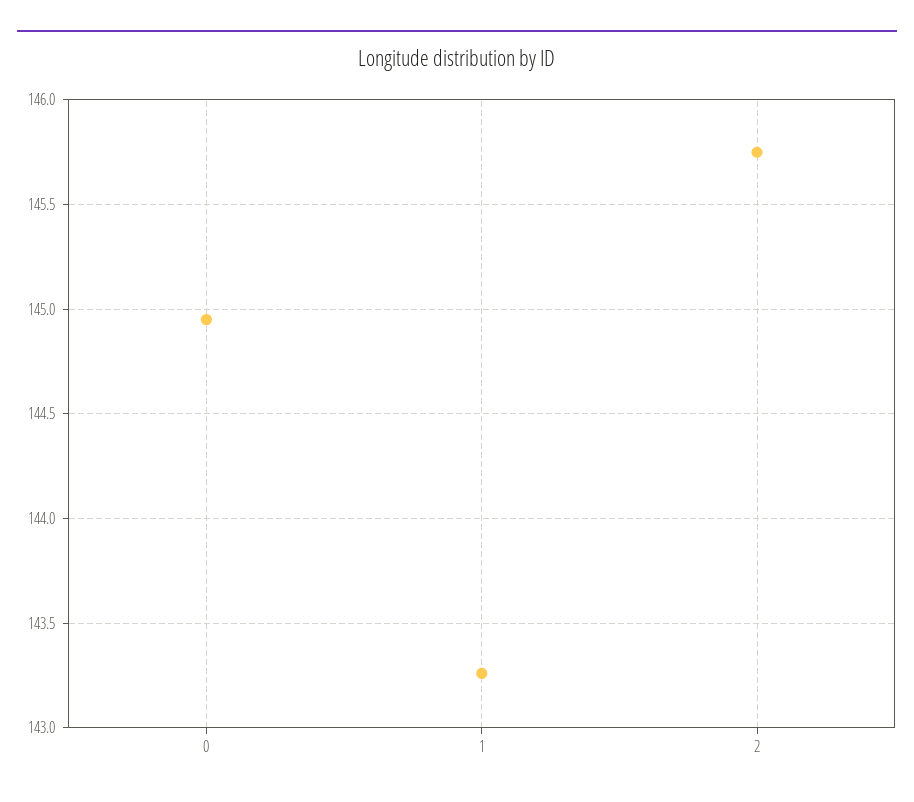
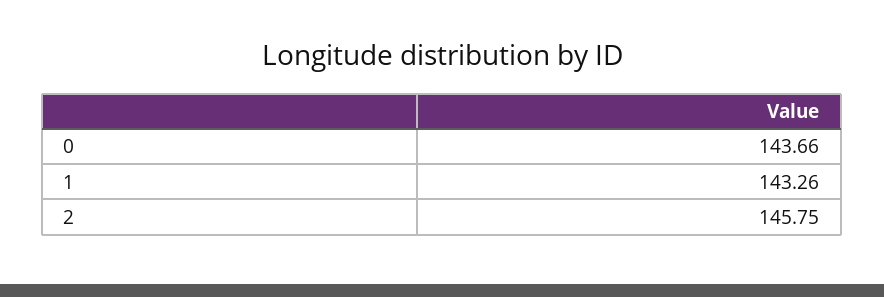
  {
-   "0": 144.95,
+   "0": 143.66,
    "1": 143.26,
    "2": 145.75
  }

